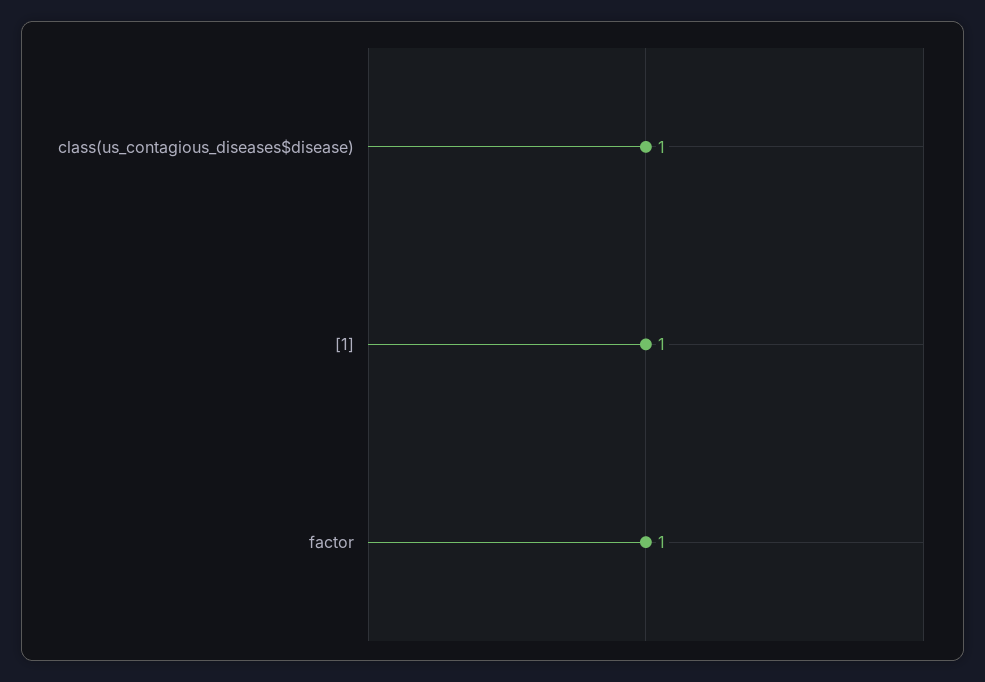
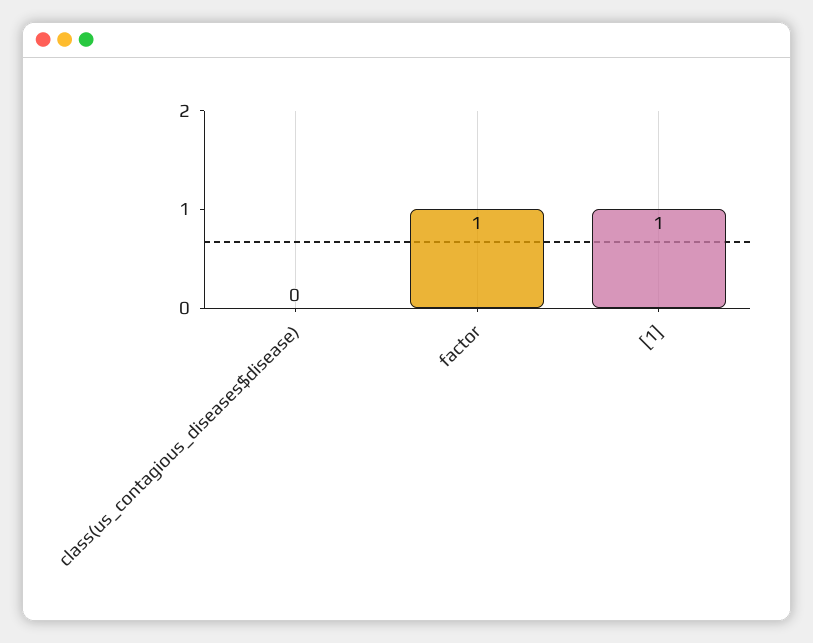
  {
-   "class(us_contagious_diseases$disease)": 1,
+   "class(us_contagious_diseases$disease)": 0,
    "[1]": 1,
    "factor": 1
  }

